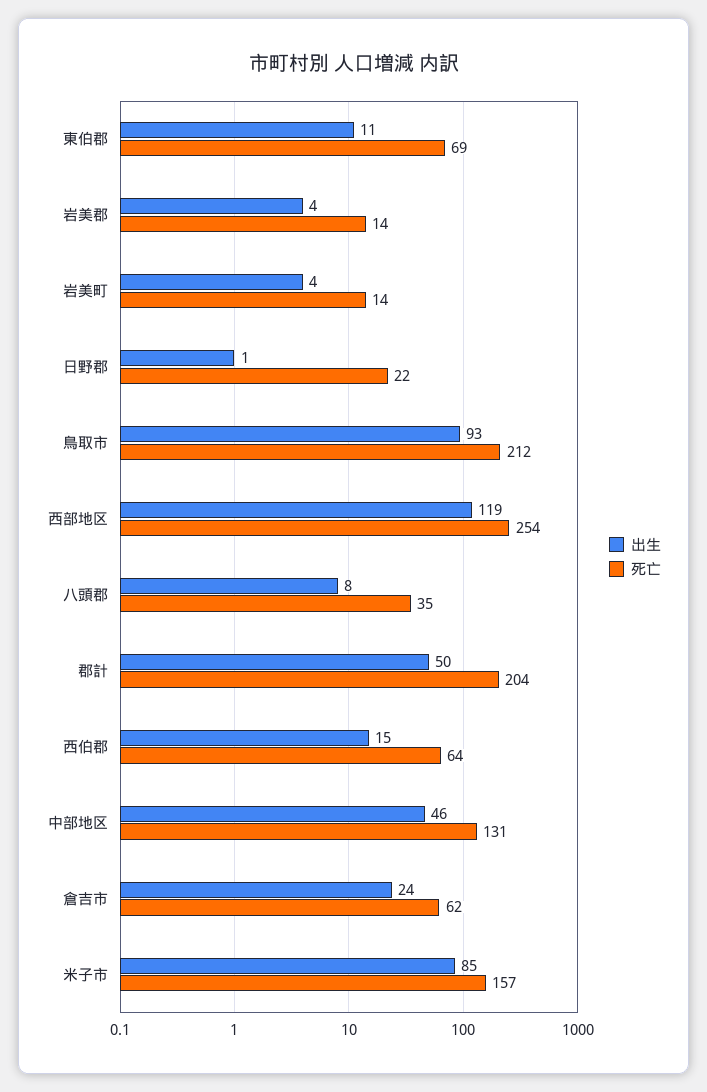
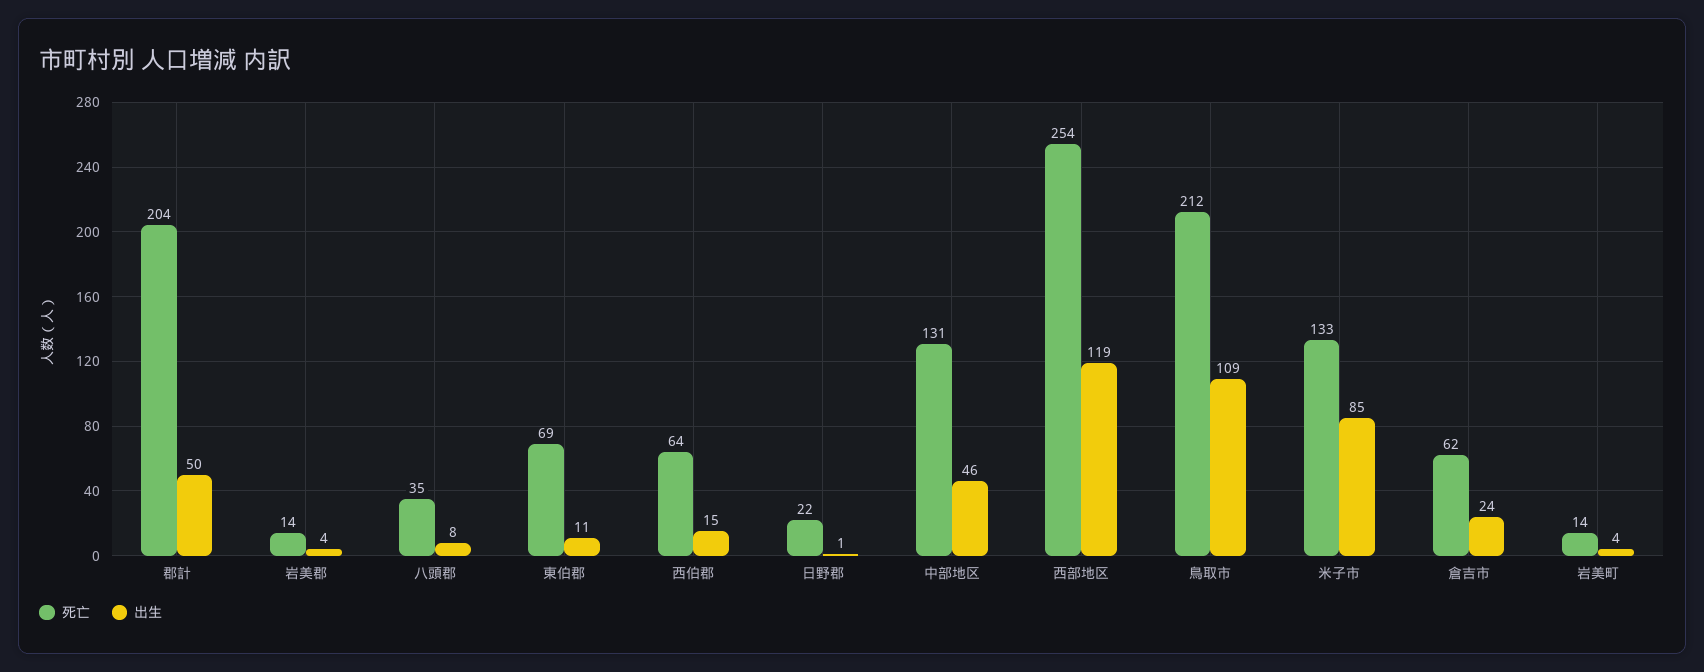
  {
    "出生": {
      "東伯郡": 11,
      "岩美郡": 4,
      "岩美町": 4,
      "日野郡": 1,
-     "鳥取市": 93,
+     "鳥取市": 109,
      "西部地区": 119,
      "八頭郡": 8,
      "郡計": 50,
      "西伯郡": 15,
      "中部地区": 46,
      "倉吉市": 24,
      "米子市": 85
    },
    "死亡": {
      "東伯郡": 69,
      "岩美郡": 14,
      "岩美町": 14,
      "日野郡": 22,
      "鳥取市": 212,
      "西部地区": 254,
      "八頭郡": 35,
      "郡計": 204,
      "西伯郡": 64,
      "中部地区": 131,
      "倉吉市": 62,
-     "米子市": 157
+     "米子市": 133
    }
  }

